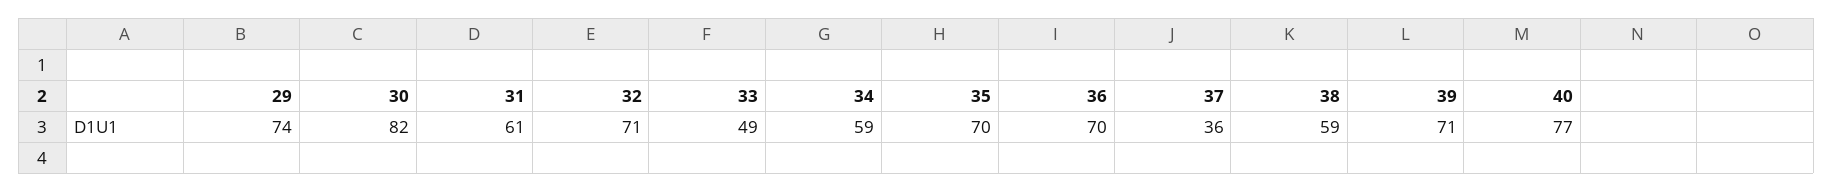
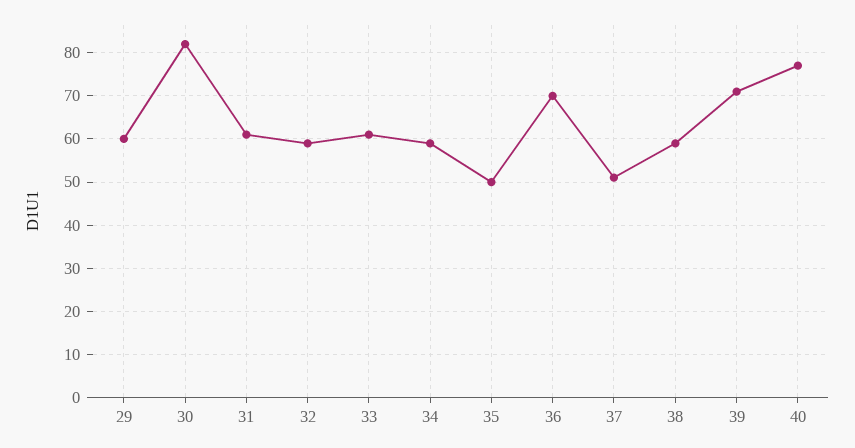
  {
-   "29": 74,
+   "29": 60,
    "30": 82,
    "31": 61,
-   "32": 71,
+   "32": 60,
-   "33": 49,
+   "33": 60,
    "34": 59,
-   "35": 70,
+   "35": 50,
    "36": 70,
-   "37": 36,
+   "37": 50,
    "38": 59,
    "39": 71,
    "40": 77
  }

